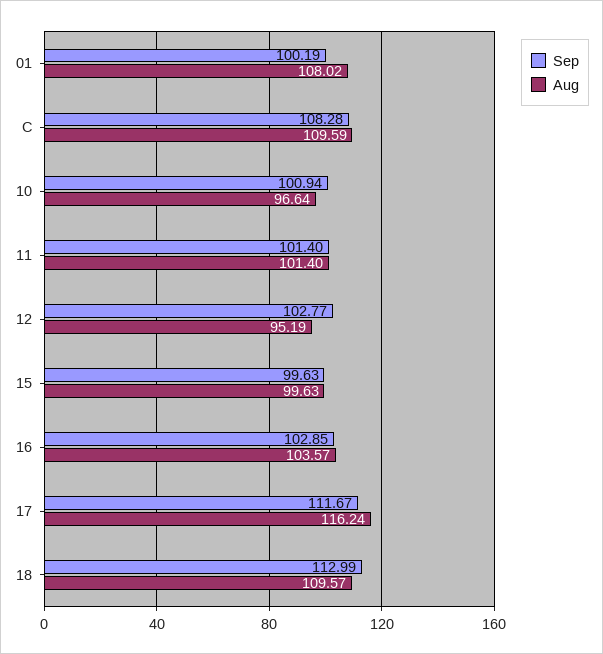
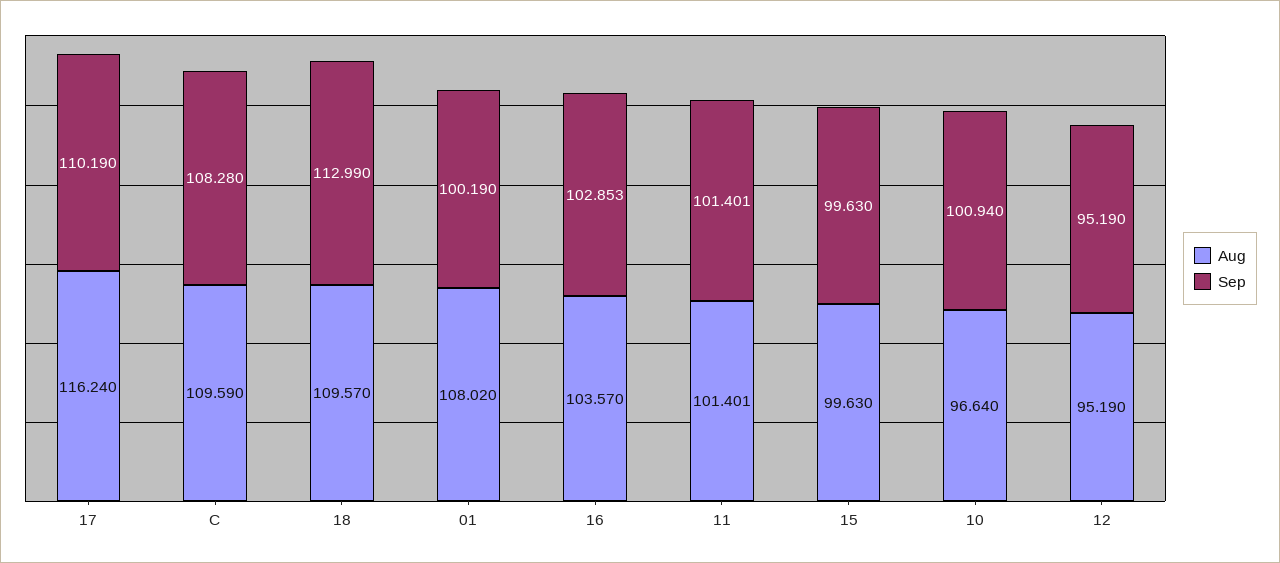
  {
    "Sep": {
      "01": 100.19,
      "C": 108.28,
      "10": 100.94,
      "11": 101.401,
-     "12": 102.77,
+     "12": 95.19,
      "15": 99.63,
      "16": 102.853,
-     "17": 111.67,
+     "17": 110.19,
      "18": 112.99
    },
    "Aug": {
      "01": 108.02,
      "C": 109.59,
      "10": 96.64,
      "11": 101.401,
      "12": 95.19,
      "15": 99.63,
      "16": 103.57,
      "17": 116.24,
      "18": 109.57
    }
  }

